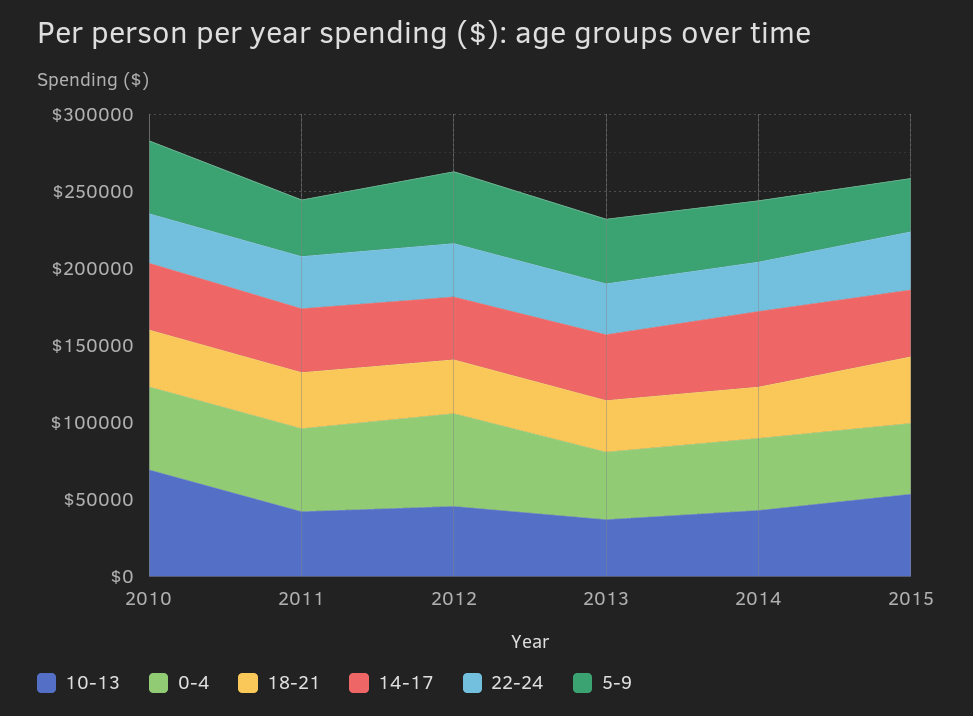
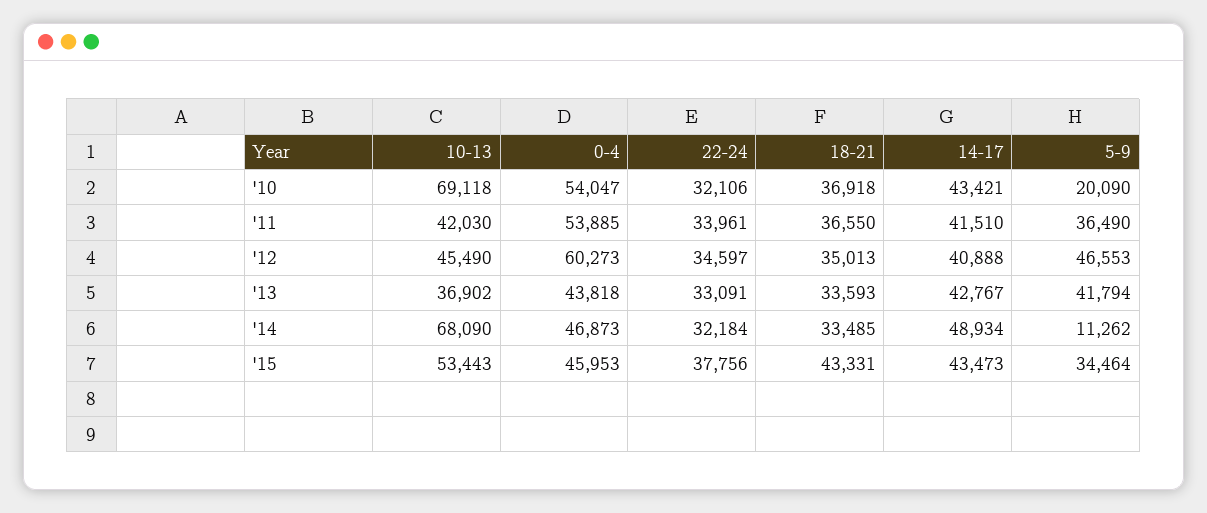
  {
    "10-13": {
      "2010": 69118,
      "2011": 42030,
      "2012": 45490,
      "2013": 36902,
-     "2014": 40000,
+     "2014": 68090,
      "2015": 53443
    },
    "0-4": {
      "2010": 54047,
      "2011": 53885,
      "2012": 60273,
      "2013": 43818,
      "2014": 46873,
      "2015": 45953
    },
    "18-21": {
      "2010": 36918,
      "2011": 36550,
      "2012": 35013,
      "2013": 33593,
      "2014": 33485,
      "2015": 43331
    },
    "14-17": {
      "2010": 43421,
      "2011": 41510,
      "2012": 40888,
      "2013": 42767,
      "2014": 48934,
      "2015": 43473
    },
    "22-24": {
      "2010": 32106,
      "2011": 33961,
      "2012": 34597,
      "2013": 33091,
      "2014": 32184,
      "2015": 37756
    },
    "5-9": {
-     "2010": 50000,
+     "2010": 20090,
      "2011": 36490,
      "2012": 46553,
      "2013": 41794,
-     "2014": 40000,
+     "2014": 11262,
      "2015": 34464
    }
  }

